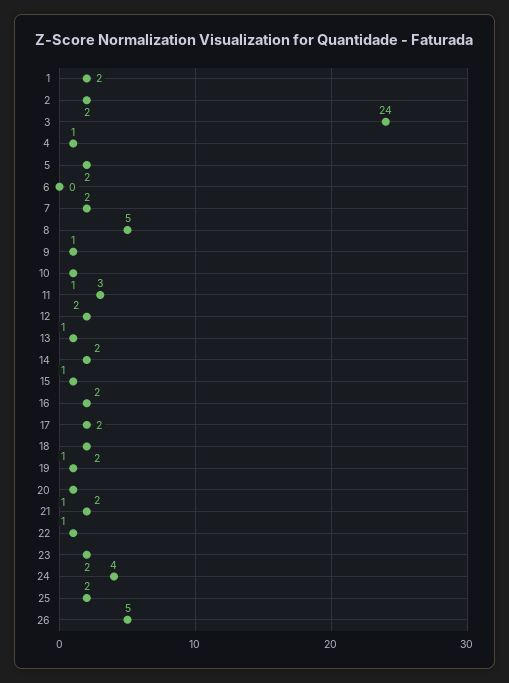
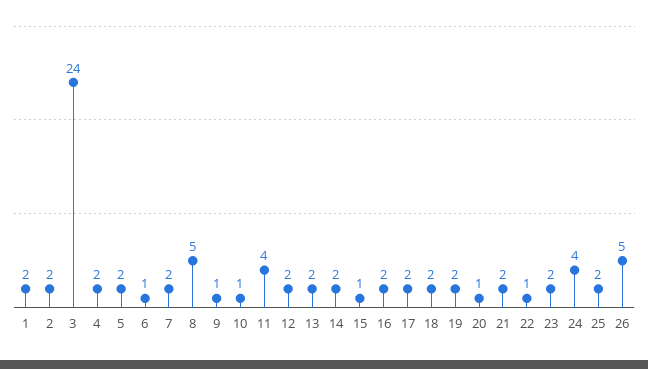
  {
    "1": 2,
    "2": 2,
    "3": 24,
-   "4": 1,
+   "4": 2,
    "5": 2,
-   "6": 0,
+   "6": 1,
    "7": 2,
    "8": 5,
    "9": 1,
    "10": 1,
-   "11": 3,
+   "11": 4,
    "12": 2,
-   "13": 1,
+   "13": 2,
    "14": 2,
    "15": 1,
    "16": 2,
    "17": 2,
    "18": 2,
-   "19": 1,
+   "19": 2,
    "20": 1,
    "21": 2,
    "22": 1,
    "23": 2,
    "24": 4,
    "25": 2,
    "26": 5
  }

